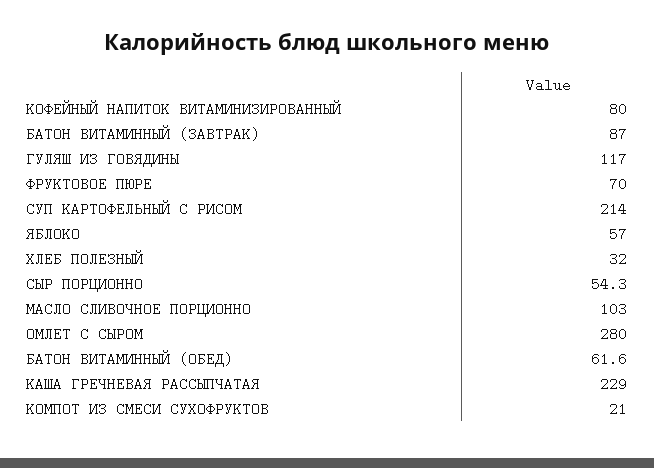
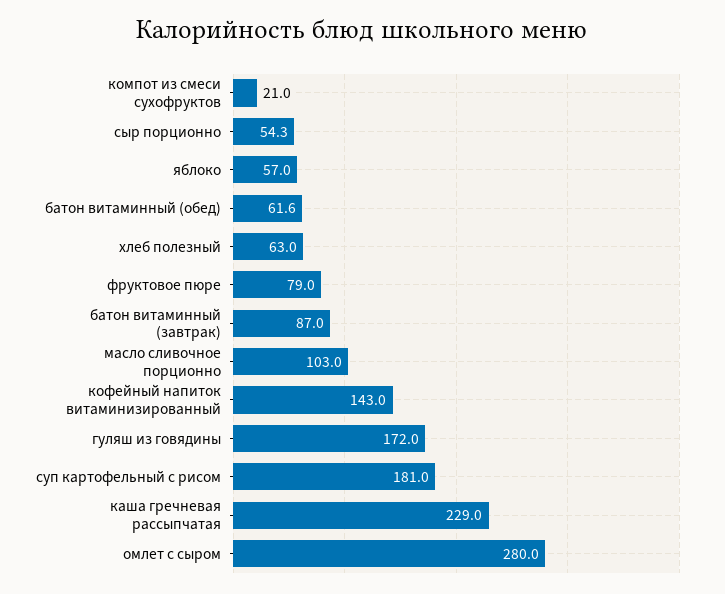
  {
-   "КОФЕЙНЫЙ НАПИТОК ВИТАМИНИЗИРОВАННЫЙ": 80,
+   "КОФЕЙНЫЙ НАПИТОК ВИТАМИНИЗИРОВАННЫЙ": 143,
    "БАТОН ВИТАМИННЫЙ (ЗАВТРАК)": 87,
-   "ГУЛЯШ ИЗ ГОВЯДИНЫ": 117,
+   "ГУЛЯШ ИЗ ГОВЯДИНЫ": 172,
-   "ФРУКТОВОЕ ПЮРЕ": 70,
+   "ФРУКТОВОЕ ПЮРЕ": 79,
-   "СУП КАРТОФЕЛЬНЫЙ С РИСОМ": 214,
+   "СУП КАРТОФЕЛЬНЫЙ С РИСОМ": 181,
    "ЯБЛОКО": 57,
-   "ХЛЕБ ПОЛЕЗНЫЙ": 32,
+   "ХЛЕБ ПОЛЕЗНЫЙ": 63,
    "СЫР ПОРЦИОННО": 54.3,
    "МАСЛО СЛИВОЧНОЕ ПОРЦИОННО": 103,
    "ОМЛЕТ С СЫРОМ": 280,
    "БАТОН ВИТАМИННЫЙ (ОБЕД)": 61.6,
    "КАША ГРЕЧНЕВАЯ РАССЫПЧАТАЯ": 229,
    "КОМПОТ ИЗ СМЕСИ СУХОФРУКТОВ": 21
  }

